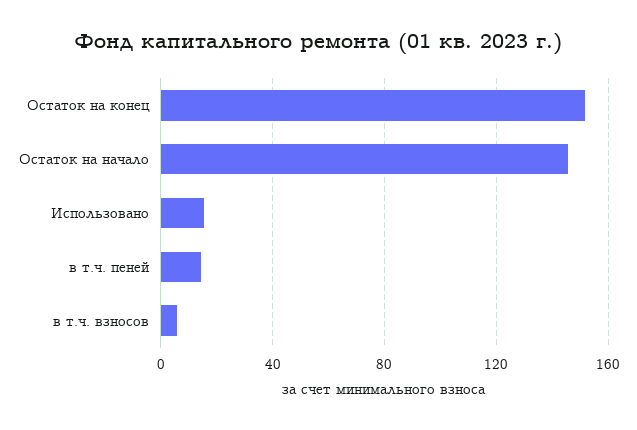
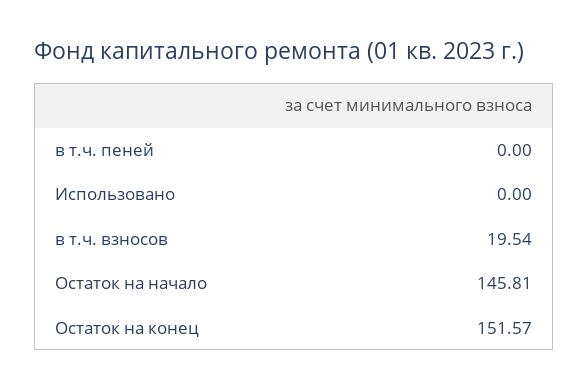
  {
    "Остаток на конец": 151.57,
    "Остаток на начало": 145.81,
-   "Использовано": 15,
+   "Использовано": 0,
-   "в т.ч. пеней": 15,
+   "в т.ч. пеней": 0,
-   "в т.ч. взносов": 5
+   "в т.ч. взносов": 19.54
  }

